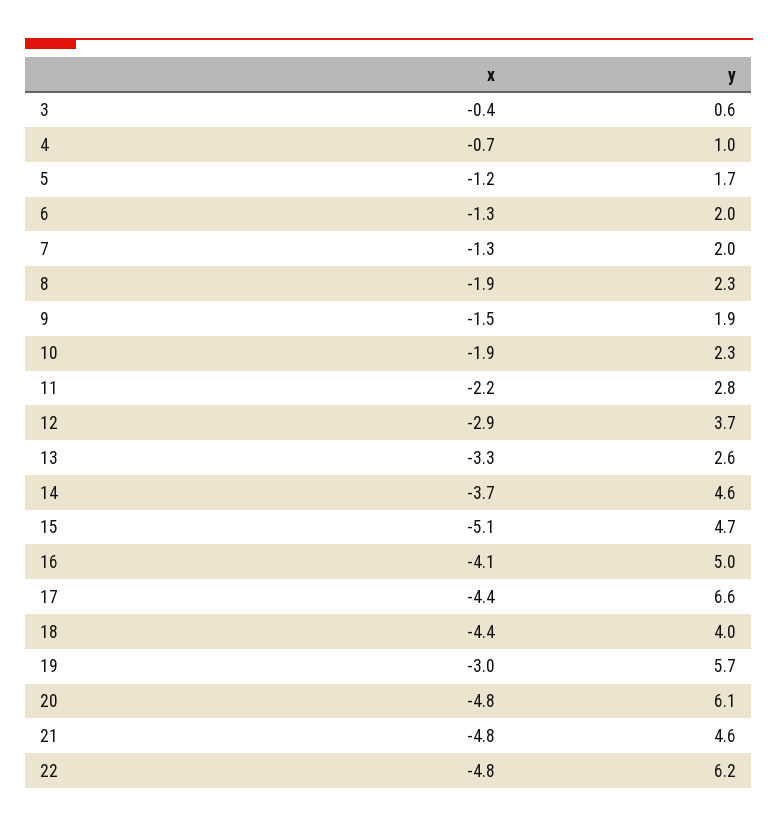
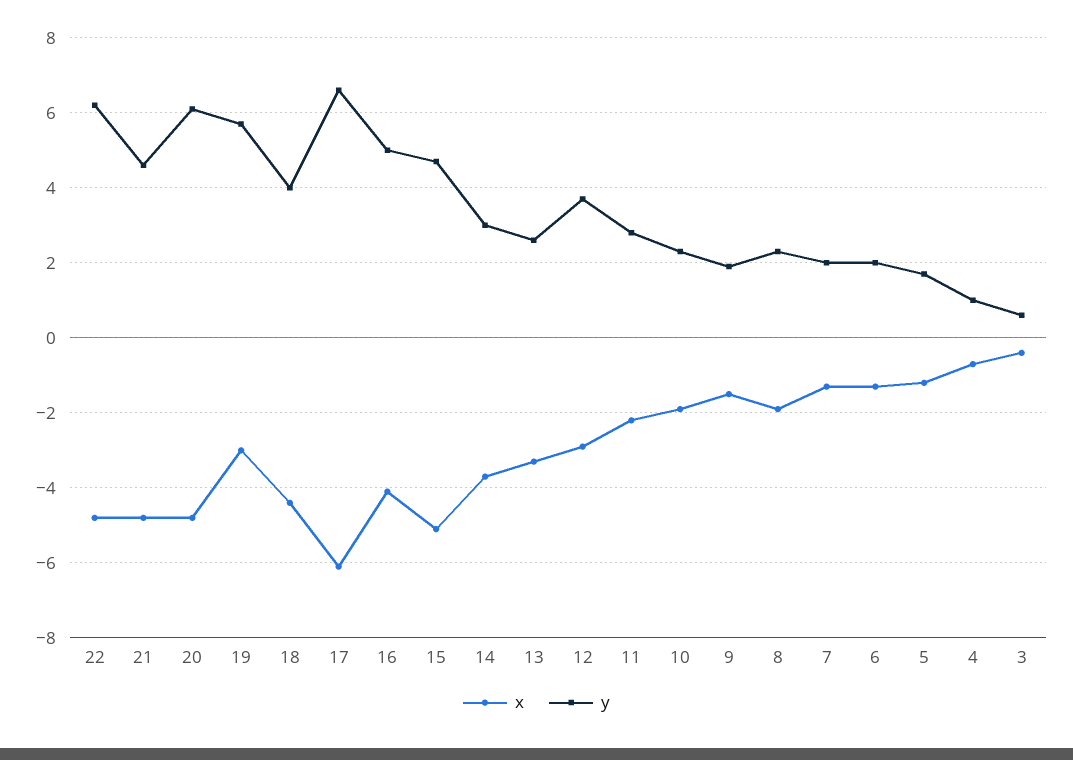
  {
    "x": {
      "3": -0.4,
      "4": -0.7,
      "5": -1.2,
      "6": -1.3,
      "7": -1.3,
      "8": -1.9,
      "9": -1.5,
      "10": -1.9,
      "11": -2.2,
      "12": -2.9,
      "13": -3.3,
      "14": -3.7,
      "15": -5.1,
      "16": -4.1,
-     "17": -4.4,
+     "17": -6,
      "18": -4.4,
      "19": -3,
      "20": -4.8,
      "21": -4.8,
      "22": -4.8
    },
    "y": {
      "3": 0.6,
      "4": 1,
      "5": 1.7,
      "6": 2,
      "7": 2,
      "8": 2.3,
      "9": 1.9,
      "10": 2.3,
      "11": 2.8,
      "12": 3.7,
      "13": 2.6,
-     "14": 4.6,
+     "14": 3,
      "15": 4.7,
      "16": 5,
      "17": 6.6,
      "18": 4,
      "19": 5.7,
      "20": 6.1,
      "21": 4.6,
      "22": 6.2
    }
  }

